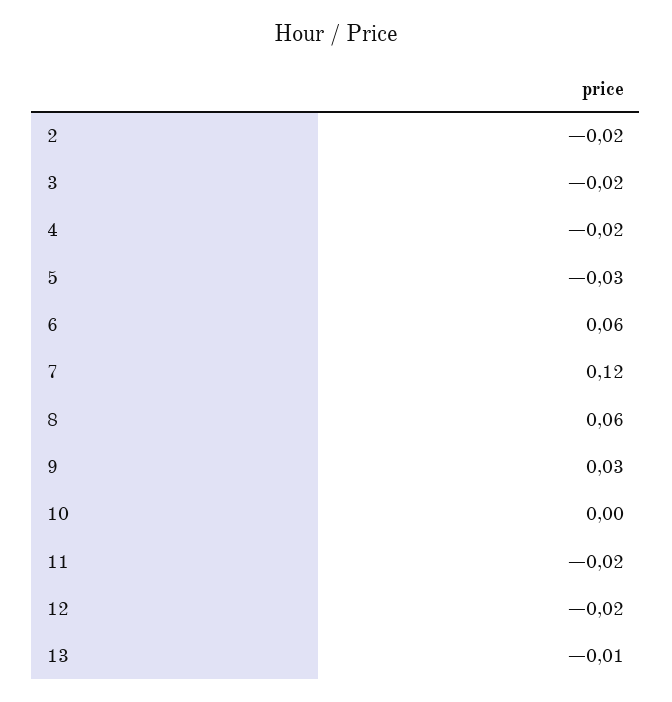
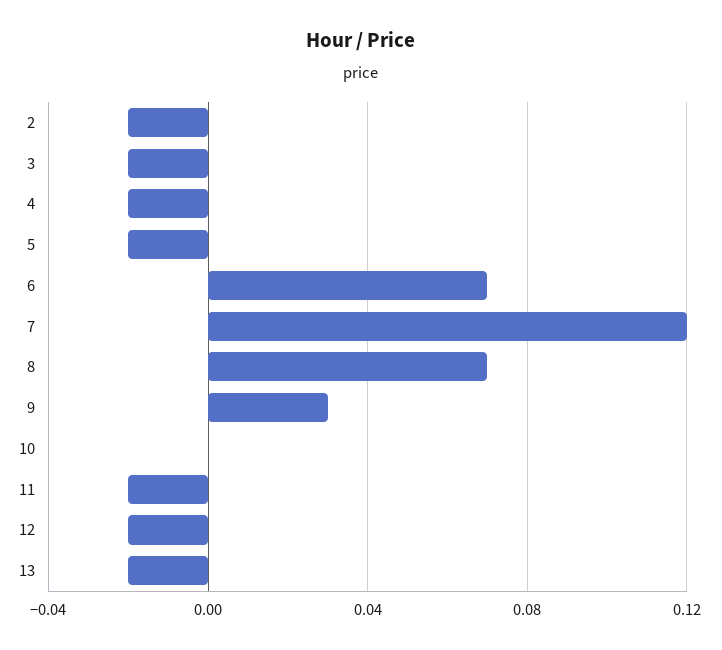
  {
    "2": -0.02,
    "3": -0.02,
    "4": -0.02,
-   "5": -0.03,
+   "5": -0.02,
-   "6": 0.06,
+   "6": 0.07,
    "7": 0.12,
-   "8": 0.06,
+   "8": 0.07,
    "9": 0.03,
    "10": 0,
    "11": -0.02,
    "12": -0.02,
-   "13": -0.01
+   "13": -0.02
  }

